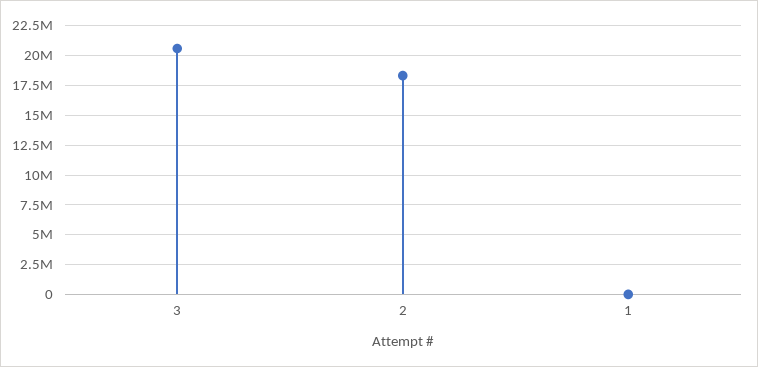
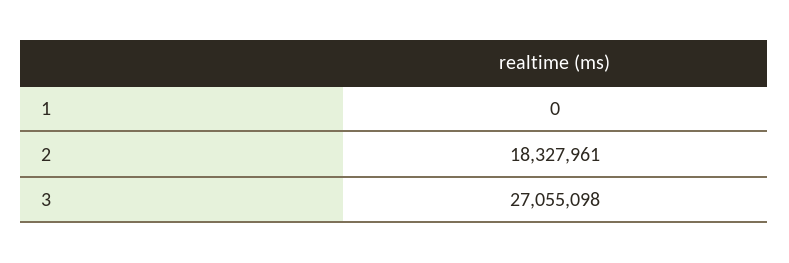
  {
-   "3": 20000000,
+   "3": 27055098,
    "2": 18327961,
    "1": 0
  }

